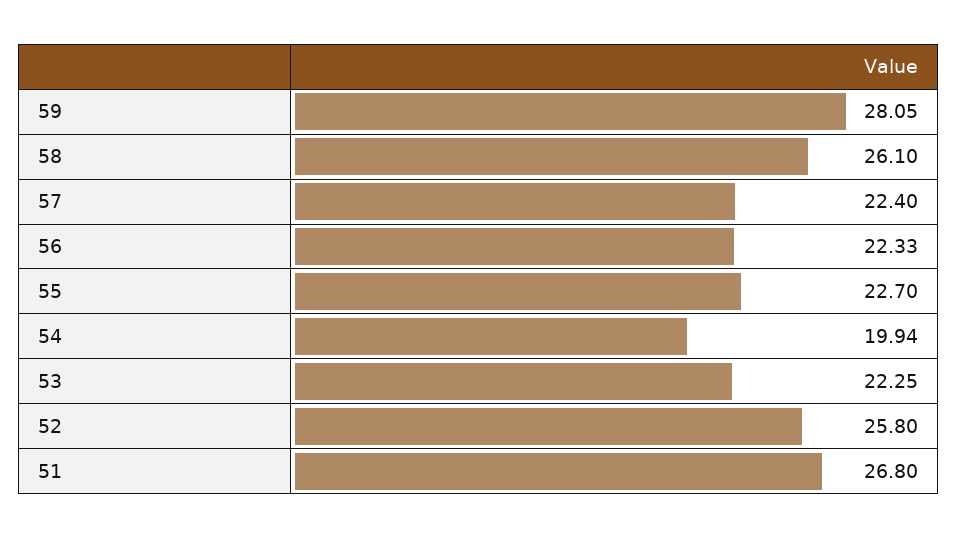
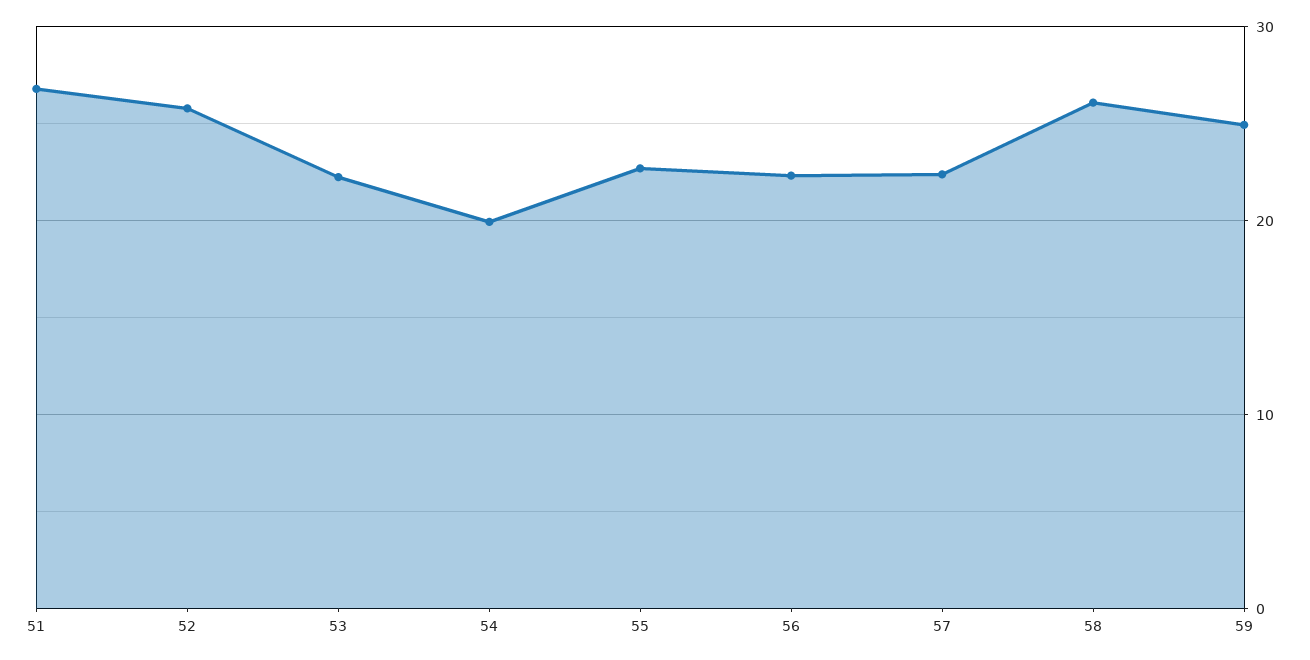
  {
-   "59": 28.05,
+   "59": 25,
    "58": 26.1,
    "57": 22.4,
    "56": 22.33,
    "55": 22.7,
    "54": 19.94,
    "53": 22.25,
    "52": 25.8,
    "51": 26.8
  }

